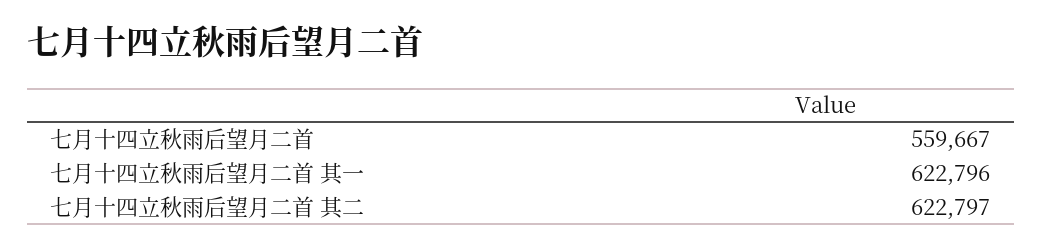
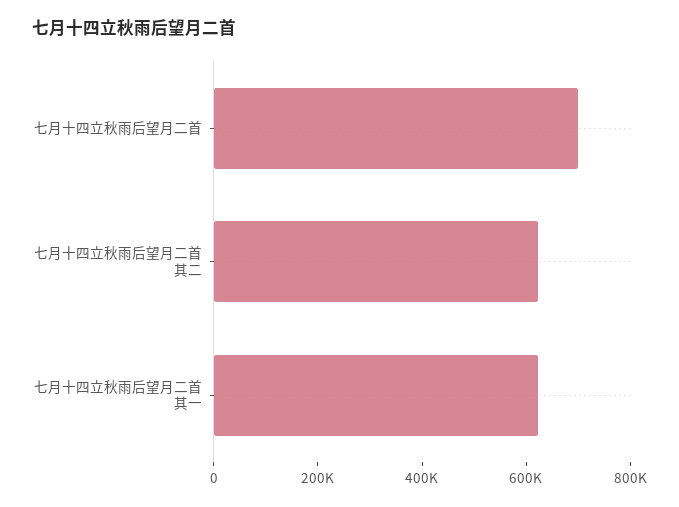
  {
-   "七月十四立秋雨后望月二首": 559667,
+   "七月十四立秋雨后望月二首": 700000,
    "七月十四立秋雨后望月二首 其一": 622796,
    "七月十四立秋雨后望月二首 其二": 622797
  }

